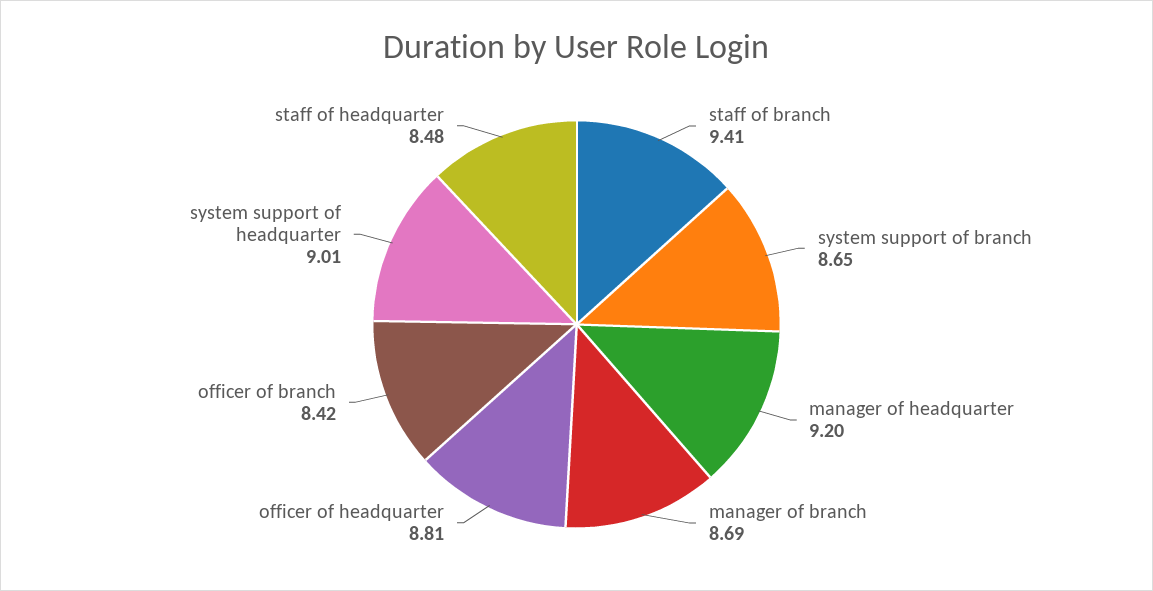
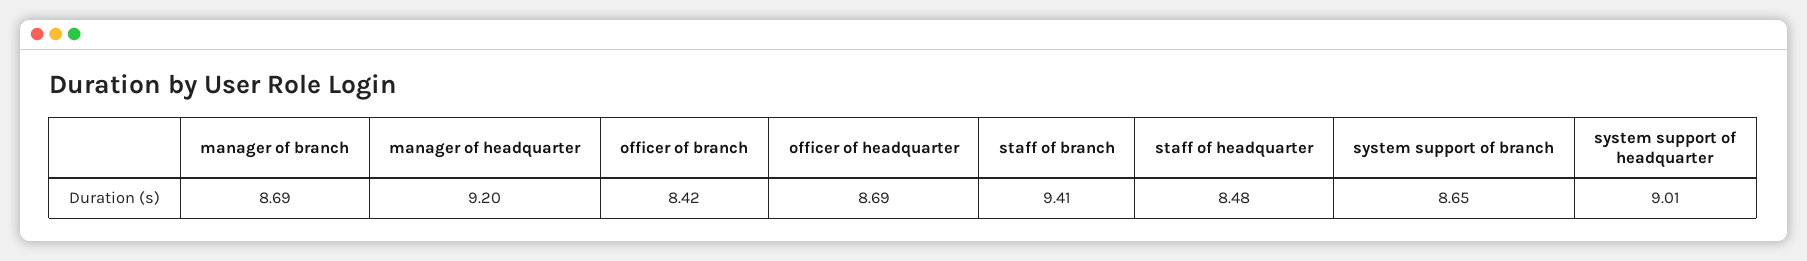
  {
    "staff of branch": 9.41,
    "system support of branch": 8.65,
    "manager of headquarter": 9.2,
    "manager of branch": 8.69,
-   "officer of headquarter": 8.81,
+   "officer of headquarter": 8.69,
    "officer of branch": 8.42,
    "system support of headquarter": 9.01,
    "staff of headquarter": 8.48
  }

